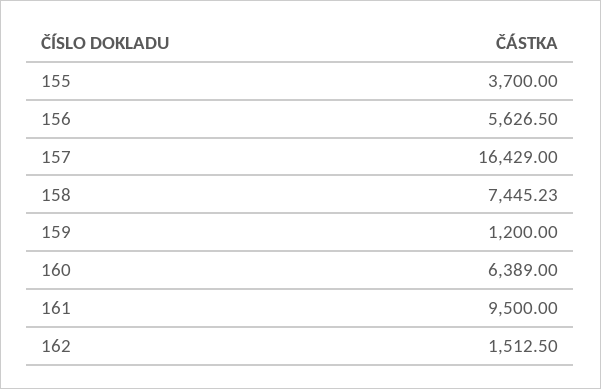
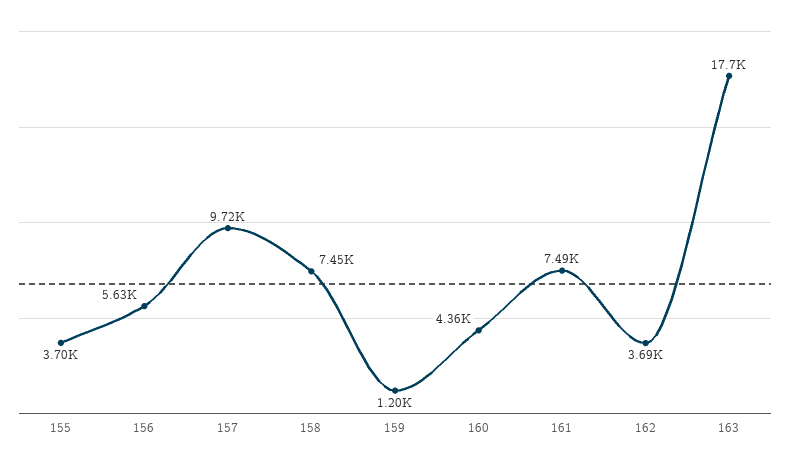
  {
    "155": 3700,
    "156": 5626.5,
-   "157": 16429,
+   "157": 9720,
    "158": 7445.23,
    "159": 1200,
-   "160": 6389,
+   "160": 4360,
-   "161": 9500,
+   "161": 7490,
-   "162": 1512.5
+   "162": 3690,
+   "163": 17700
  }

